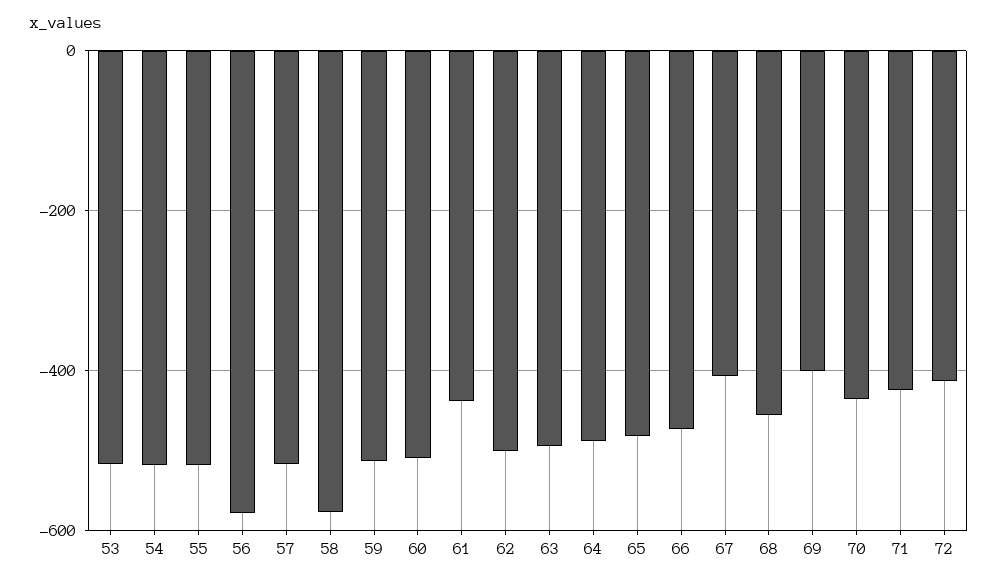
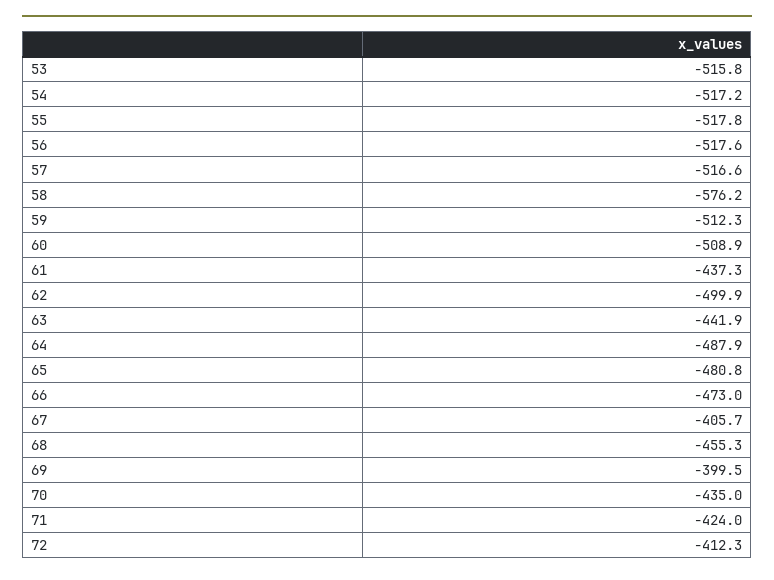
  {
    "53": -515.8,
    "54": -517.2,
    "55": -517.8,
-   "56": -580,
+   "56": -517.6,
    "57": -516.6,
    "58": -576.2,
    "59": -512.3,
    "60": -508.9,
    "61": -437.3,
    "62": -499.9,
-   "63": -500,
+   "63": -441.9,
    "64": -487.9,
    "65": -480.8,
    "66": -473,
    "67": -405.7,
    "68": -455.3,
    "69": -399.5,
    "70": -435,
    "71": -424,
    "72": -412.3
  }

